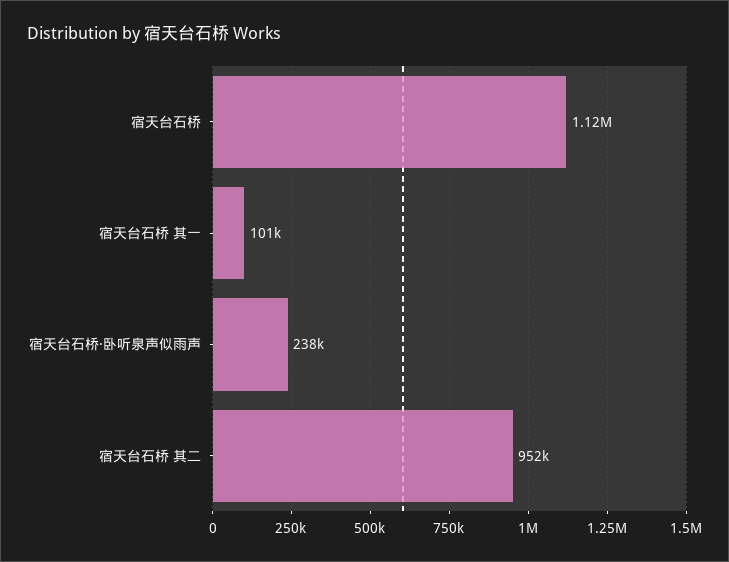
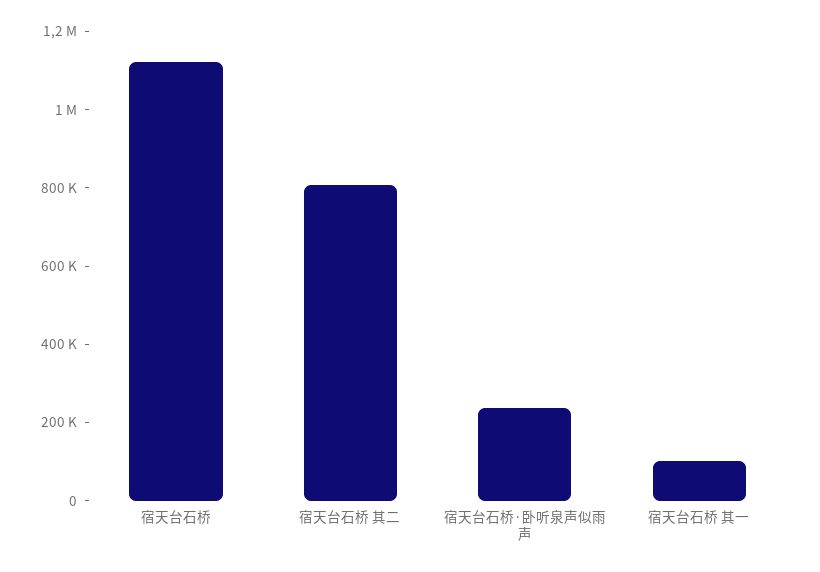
  {
    "宿天台石桥": 1120000,
    "宿天台石桥 其一": 101000,
    "宿天台石桥·卧听泉声似雨声": 238000,
-   "宿天台石桥 其二": 952000
+   "宿天台石桥 其二": 800000
  }

